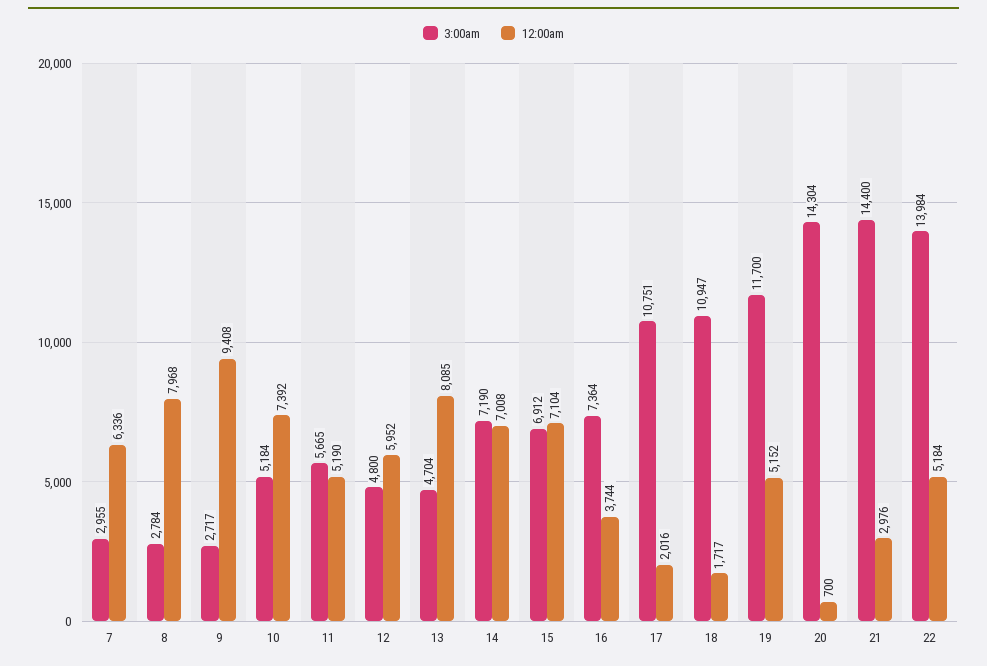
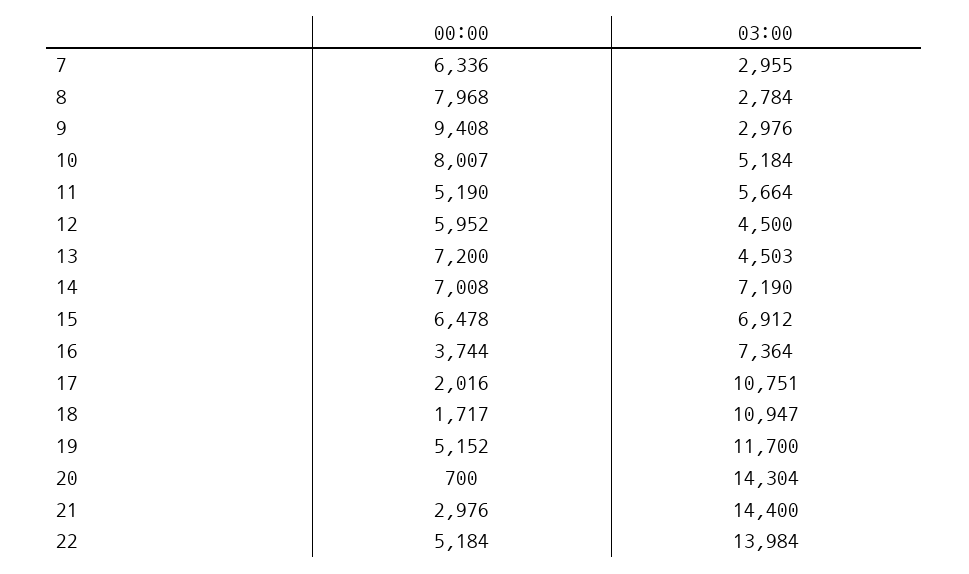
  {
    "3:00am": {
      "7": 2955,
      "8": 2784,
-     "9": 2717,
+     "9": 2976,
      "10": 5184,
-     "11": 5665,
+     "11": 5664,
-     "12": 4800,
+     "12": 4500,
-     "13": 4704,
+     "13": 4503,
      "14": 7190,
      "15": 6912,
      "16": 7364,
      "17": 10751,
      "18": 10947,
      "19": 11700,
      "20": 14304,
      "21": 14400,
      "22": 13984
    },
    "12:00am": {
      "7": 6336,
      "8": 7968,
      "9": 9408,
-     "10": 7392,
+     "10": 8007,
      "11": 5190,
      "12": 5952,
-     "13": 8085,
+     "13": 7200,
      "14": 7008,
-     "15": 7104,
+     "15": 6478,
      "16": 3744,
      "17": 2016,
      "18": 1717,
      "19": 5152,
      "20": 700,
      "21": 2976,
      "22": 5184
    }
  }

